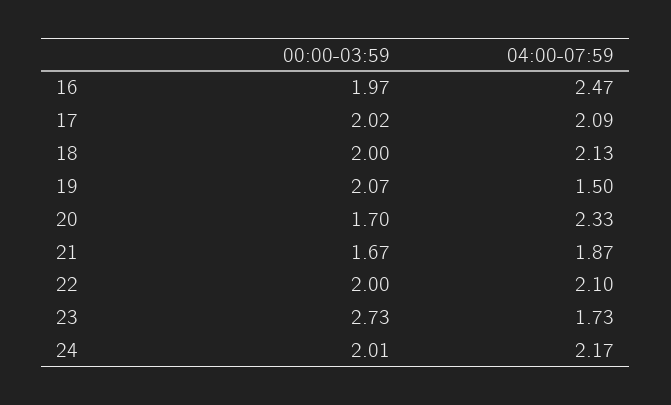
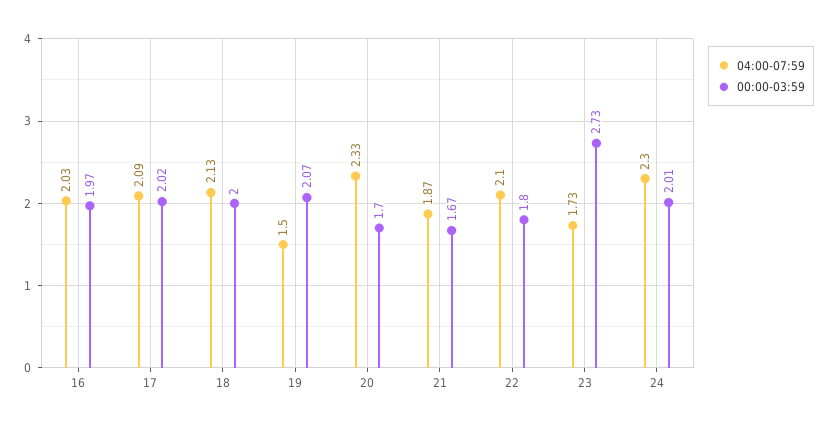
  {
    "00:00-03:59": {
      "16": 1.97,
      "17": 2.02,
      "18": 2,
      "19": 2.07,
      "20": 1.7,
      "21": 1.67,
-     "22": 2,
+     "22": 1.8,
      "23": 2.73,
      "24": 2.01
    },
    "04:00-07:59": {
-     "16": 2.47,
+     "16": 2.03,
      "17": 2.09,
      "18": 2.13,
      "19": 1.5,
      "20": 2.33,
      "21": 1.87,
      "22": 2.1,
      "23": 1.73,
-     "24": 2.17
+     "24": 2.3
    }
  }

